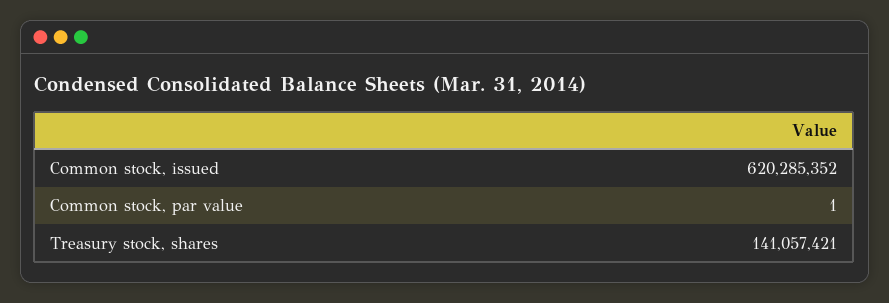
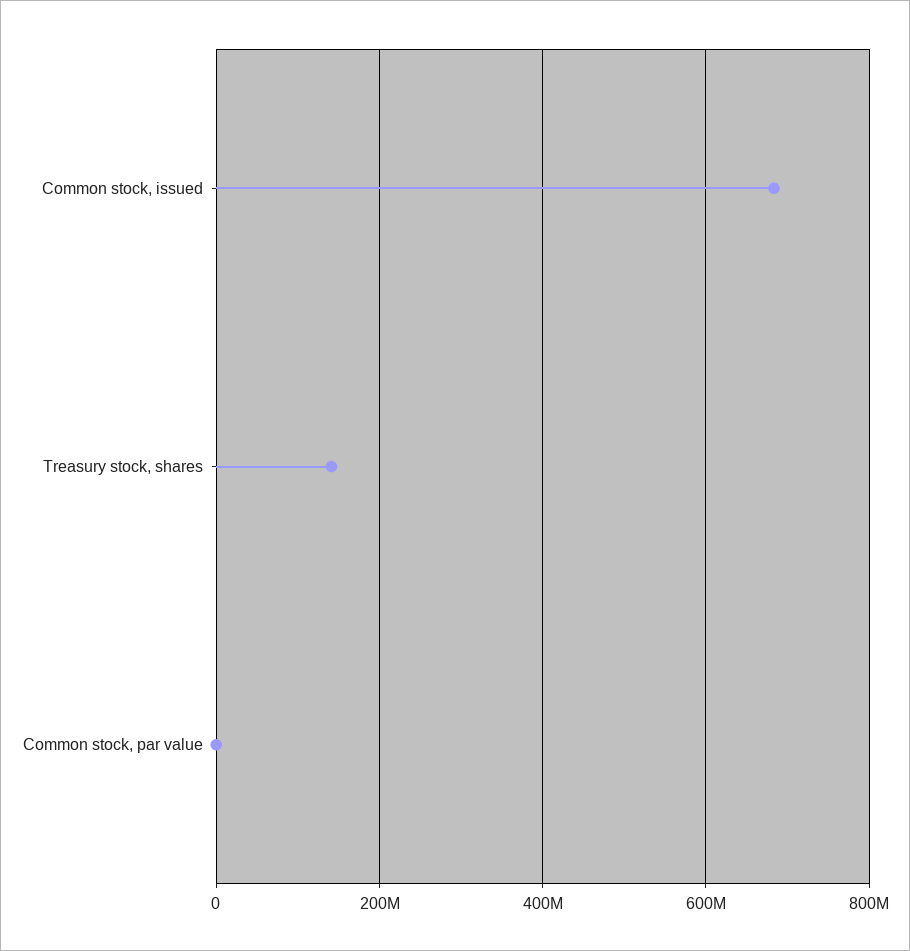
  {
-   "Common stock, issued": 620285352,
+   "Common stock, issued": 680000000,
    "Common stock, par value": 1,
    "Treasury stock, shares": 141057421
  }

